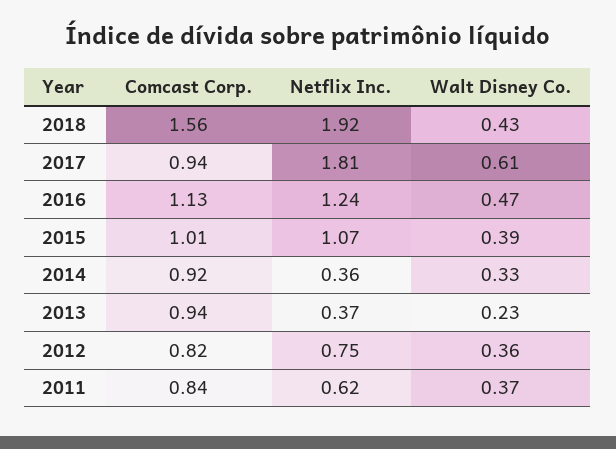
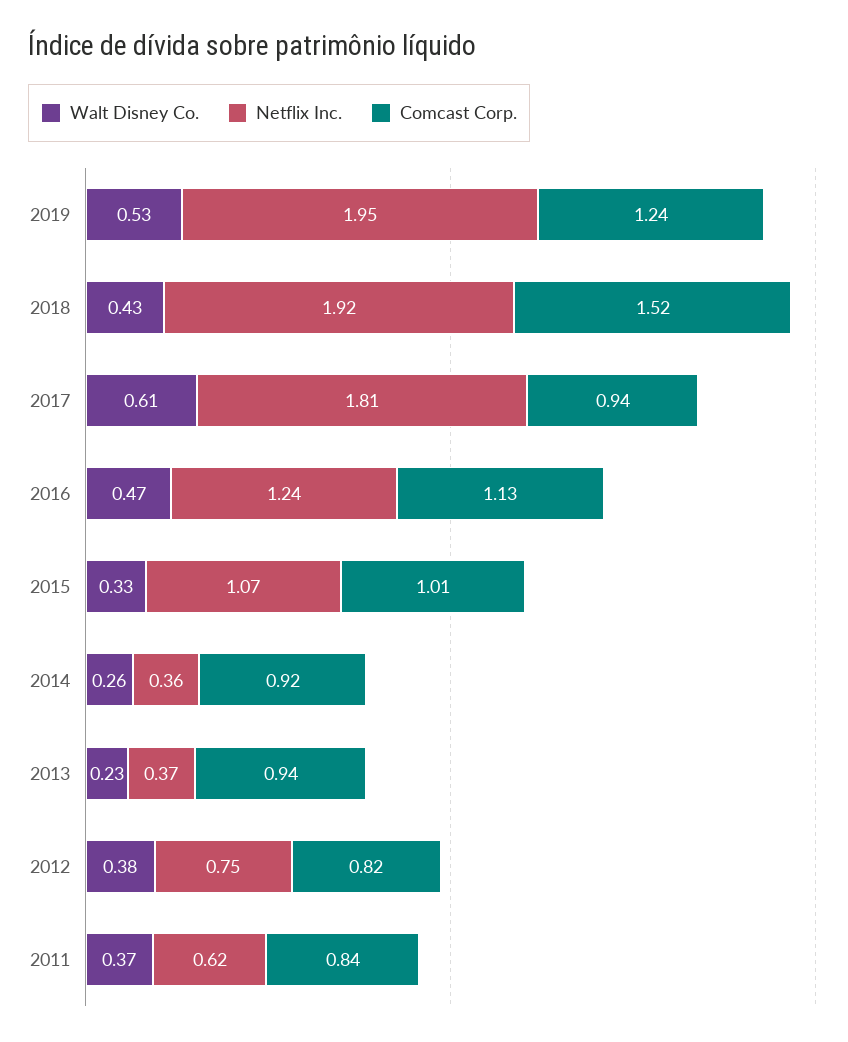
  {
    "Comcast Corp.": {
-     "2018": 1.56,
+     "2018": 1.52,
      "2017": 0.94,
      "2016": 1.13,
      "2015": 1.01,
      "2014": 0.92,
      "2013": 0.94,
      "2012": 0.82,
-     "2011": 0.84
+     "2011": 0.84,
+     "2019": 1.24
    },
    "Netflix Inc.": {
      "2018": 1.92,
      "2017": 1.81,
      "2016": 1.24,
      "2015": 1.07,
      "2014": 0.36,
      "2013": 0.37,
      "2012": 0.75,
-     "2011": 0.62
+     "2011": 0.62,
+     "2019": 1.95
    },
    "Walt Disney Co.": {
      "2018": 0.43,
      "2017": 0.61,
      "2016": 0.47,
-     "2015": 0.39,
+     "2015": 0.33,
-     "2014": 0.33,
+     "2014": 0.26,
      "2013": 0.23,
-     "2012": 0.36,
+     "2012": 0.38,
-     "2011": 0.37
+     "2011": 0.37,
+     "2019": 0.53
    }
  }

